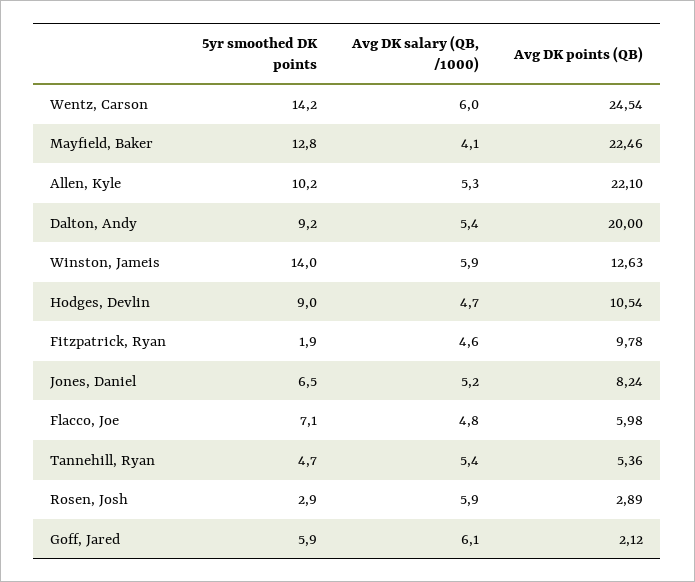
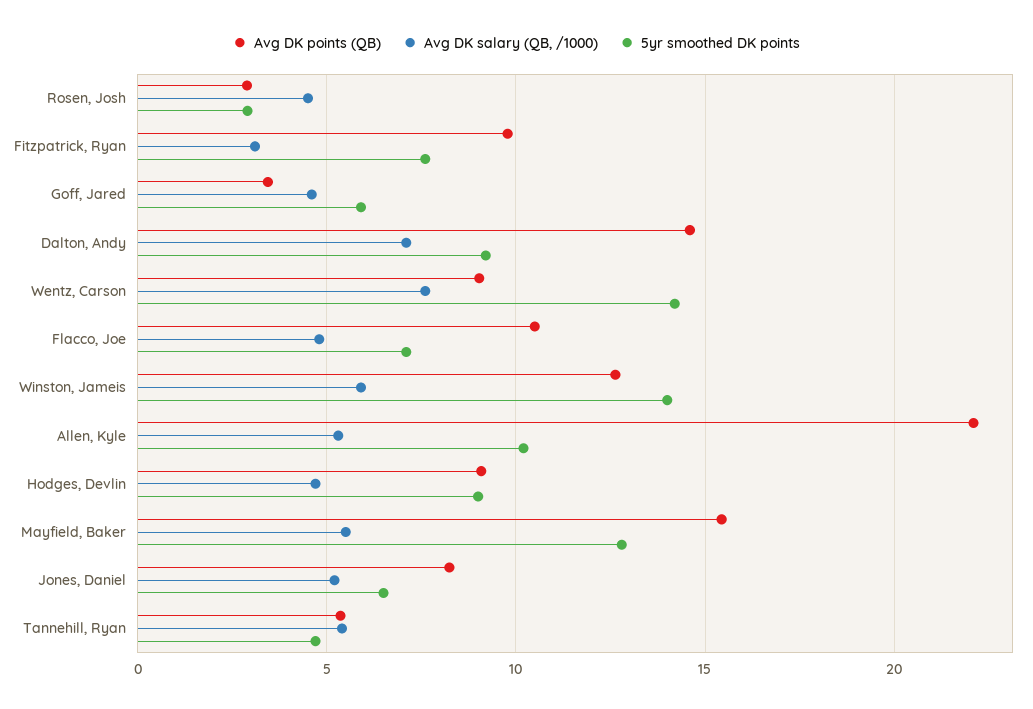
  {
    "5yr smoothed DK points": {
      "Wentz, Carson": 14.2,
      "Mayfield, Baker": 12.8,
      "Allen, Kyle": 10.2,
      "Dalton, Andy": 9.2,
      "Winston, Jameis": 14,
      "Hodges, Devlin": 9,
-     "Fitzpatrick, Ryan": 1.9,
+     "Fitzpatrick, Ryan": 7.5,
      "Jones, Daniel": 6.5,
      "Flacco, Joe": 7.1,
      "Tannehill, Ryan": 4.7,
      "Rosen, Josh": 2.9,
      "Goff, Jared": 5.9
    },
    "Avg DK salary (QB, /1000)": {
-     "Wentz, Carson": 6,
+     "Wentz, Carson": 7.5,
-     "Mayfield, Baker": 4.1,
+     "Mayfield, Baker": 5.5,
      "Allen, Kyle": 5.3,
-     "Dalton, Andy": 5.4,
+     "Dalton, Andy": 7,
      "Winston, Jameis": 5.9,
      "Hodges, Devlin": 4.7,
-     "Fitzpatrick, Ryan": 4.6,
+     "Fitzpatrick, Ryan": 3,
      "Jones, Daniel": 5.2,
      "Flacco, Joe": 4.8,
      "Tannehill, Ryan": 5.4,
-     "Rosen, Josh": 5.9,
+     "Rosen, Josh": 4.5,
-     "Goff, Jared": 6.1
+     "Goff, Jared": 4.5
    },
    "Avg DK points (QB)": {
-     "Wentz, Carson": 24.54,
+     "Wentz, Carson": 9,
-     "Mayfield, Baker": 22.46,
+     "Mayfield, Baker": 15.5,
      "Allen, Kyle": 22.1,
-     "Dalton, Andy": 20,
+     "Dalton, Andy": 14.5,
      "Winston, Jameis": 12.63,
-     "Hodges, Devlin": 10.54,
+     "Hodges, Devlin": 9,
      "Fitzpatrick, Ryan": 9.78,
      "Jones, Daniel": 8.24,
-     "Flacco, Joe": 5.98,
+     "Flacco, Joe": 10.5,
      "Tannehill, Ryan": 5.36,
      "Rosen, Josh": 2.89,
-     "Goff, Jared": 2.12
+     "Goff, Jared": 3.5
    }
  }

